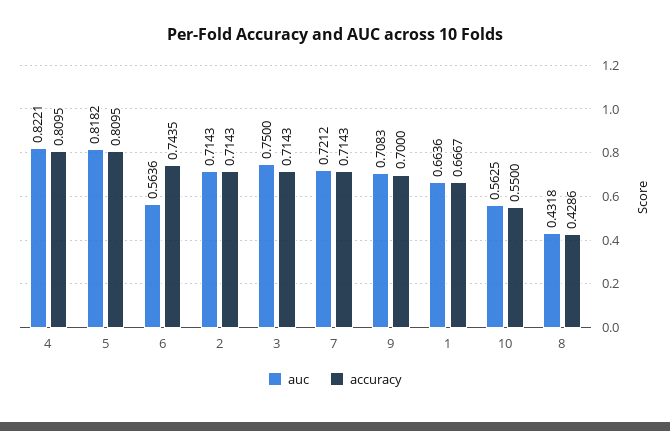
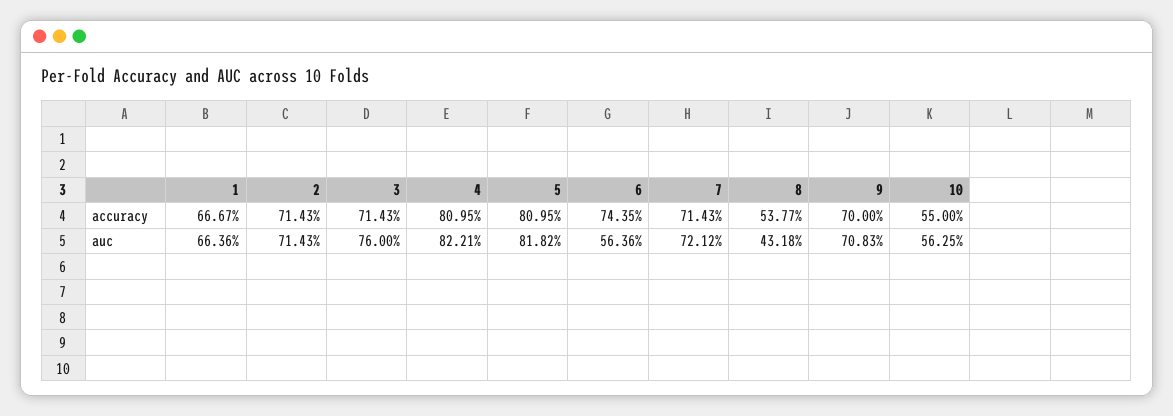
  {
    "auc": {
      "4": 0.8221,
      "5": 0.8182,
      "6": 0.5636,
      "2": 0.7143,
-     "3": 0.75,
+     "3": 0.76,
      "7": 0.7212,
      "9": 0.7083,
      "1": 0.6636,
      "10": 0.5625,
      "8": 0.4318
    },
    "accuracy": {
      "4": 0.8095,
      "5": 0.8095,
      "6": 0.7435,
      "2": 0.7143,
      "3": 0.7143,
      "7": 0.7143,
      "9": 0.7,
      "1": 0.6667,
      "10": 0.55,
-     "8": 0.4286
+     "8": 0.5377
    }
  }

